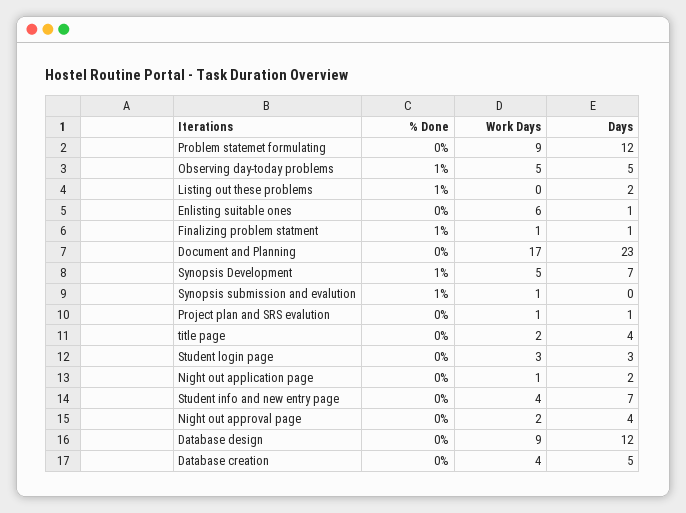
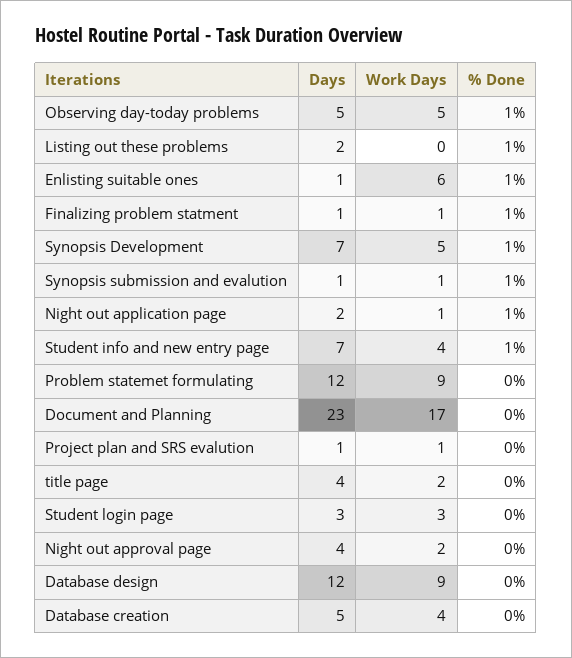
  {
    "% Done": {
      "Problem statemet formulating": 0,
      "Observing day-today problems": 1,
      "Listing out these problems": 1,
-     "Enlisting suitable ones": 0,
+     "Enlisting suitable ones": 1,
      "Finalizing problem statment": 1,
      "Document and Planning": 0,
      "Synopsis Development": 1,
      "Synopsis submission and evalution": 1,
      "Project plan and SRS evalution": 0,
      "title page": 0,
      "Student login page": 0,
-     "Night out application page": 0,
+     "Night out application page": 1,
-     "Student info and new entry page": 0,
+     "Student info and new entry page": 1,
      "Night out approval page": 0,
      "Database design": 0,
      "Database creation": 0
    },
    "Work Days": {
      "Problem statemet formulating": 9,
      "Observing day-today problems": 5,
      "Listing out these problems": 0,
      "Enlisting suitable ones": 6,
      "Finalizing problem statment": 1,
      "Document and Planning": 17,
      "Synopsis Development": 5,
      "Synopsis submission and evalution": 1,
      "Project plan and SRS evalution": 1,
      "title page": 2,
      "Student login page": 3,
      "Night out application page": 1,
      "Student info and new entry page": 4,
      "Night out approval page": 2,
      "Database design": 9,
      "Database creation": 4
    },
    "Days": {
      "Problem statemet formulating": 12,
      "Observing day-today problems": 5,
      "Listing out these problems": 2,
      "Enlisting suitable ones": 1,
      "Finalizing problem statment": 1,
      "Document and Planning": 23,
      "Synopsis Development": 7,
-     "Synopsis submission and evalution": 0,
+     "Synopsis submission and evalution": 1,
      "Project plan and SRS evalution": 1,
      "title page": 4,
      "Student login page": 3,
      "Night out application page": 2,
      "Student info and new entry page": 7,
      "Night out approval page": 4,
      "Database design": 12,
      "Database creation": 5
    }
  }

